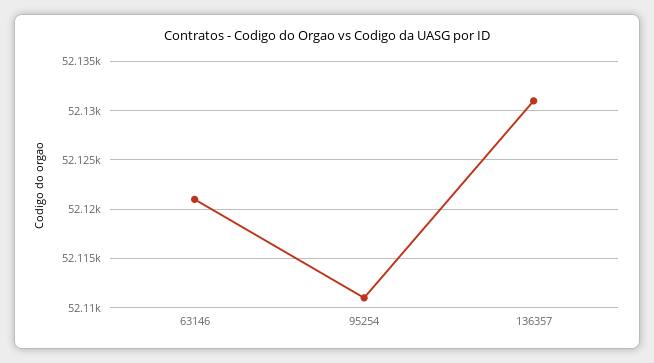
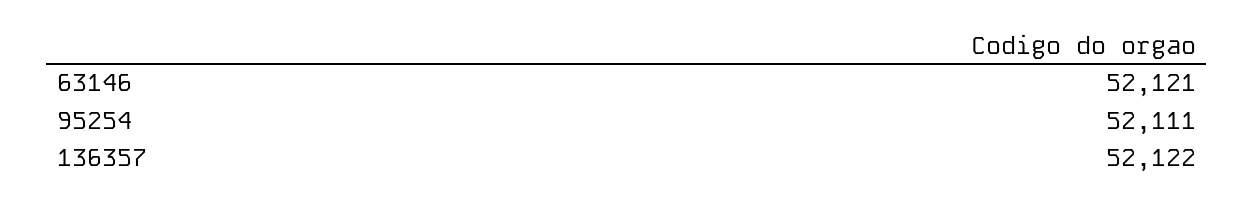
  {
    "63146": 52121,
    "95254": 52111,
-   "136357": 52131
+   "136357": 52122
  }

